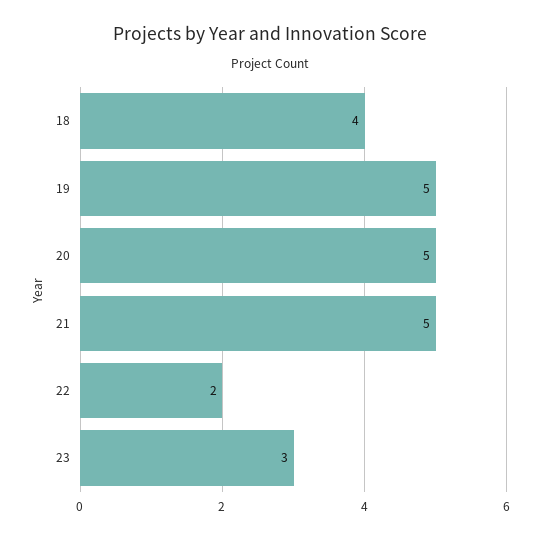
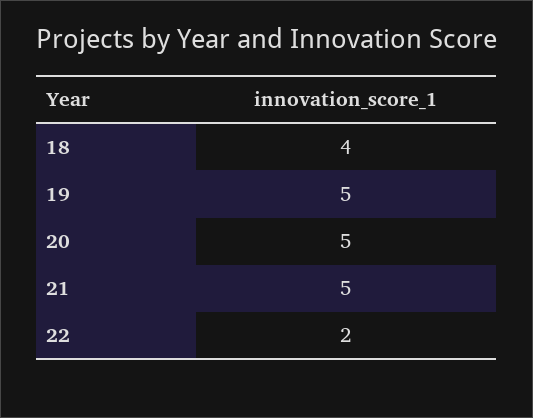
  {
    "18": 4,
    "19": 5,
    "20": 5,
    "21": 5,
-   "22": 2,
+   "22": 2
-   "23": 3
  }

